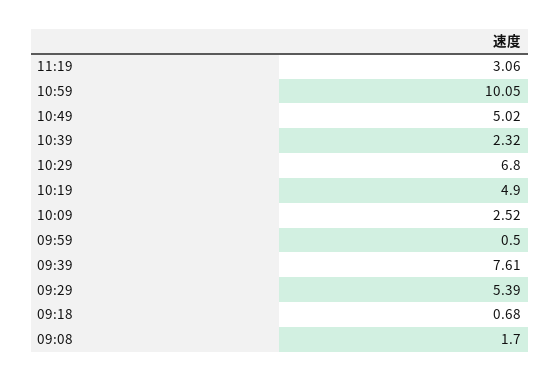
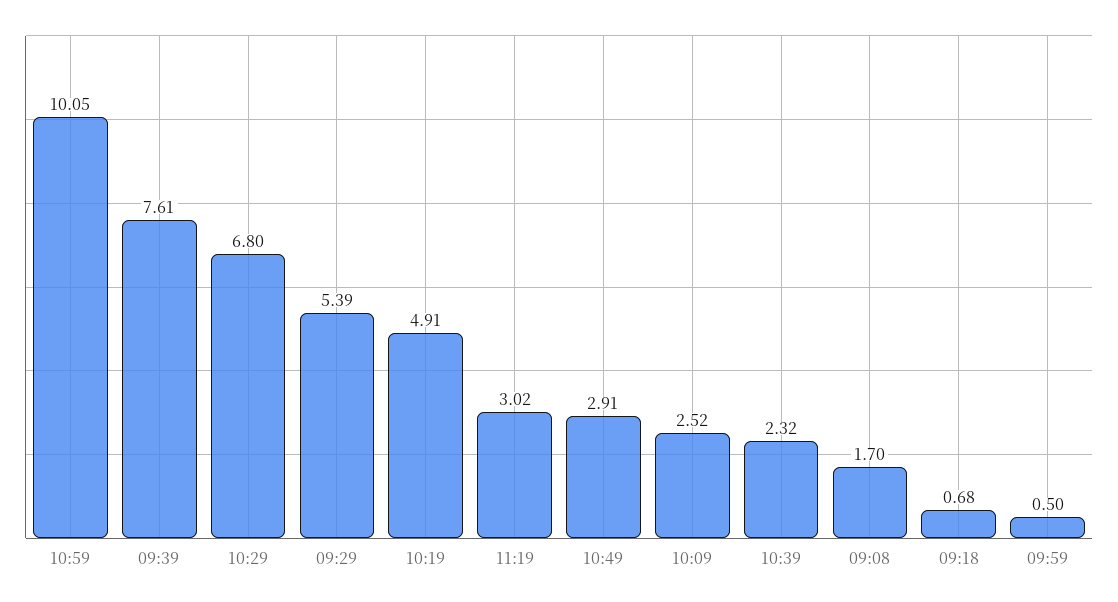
  {
-   "11:19": 3.06,
+   "11:19": 3.02,
    "10:59": 10.05,
-   "10:49": 5.02,
+   "10:49": 2.91,
    "10:39": 2.32,
    "10:29": 6.8,
-   "10:19": 4.9,
+   "10:19": 4.91,
    "10:09": 2.52,
    "09:59": 0.5,
    "09:39": 7.61,
    "09:29": 5.39,
    "09:18": 0.68,
    "09:08": 1.7
  }

